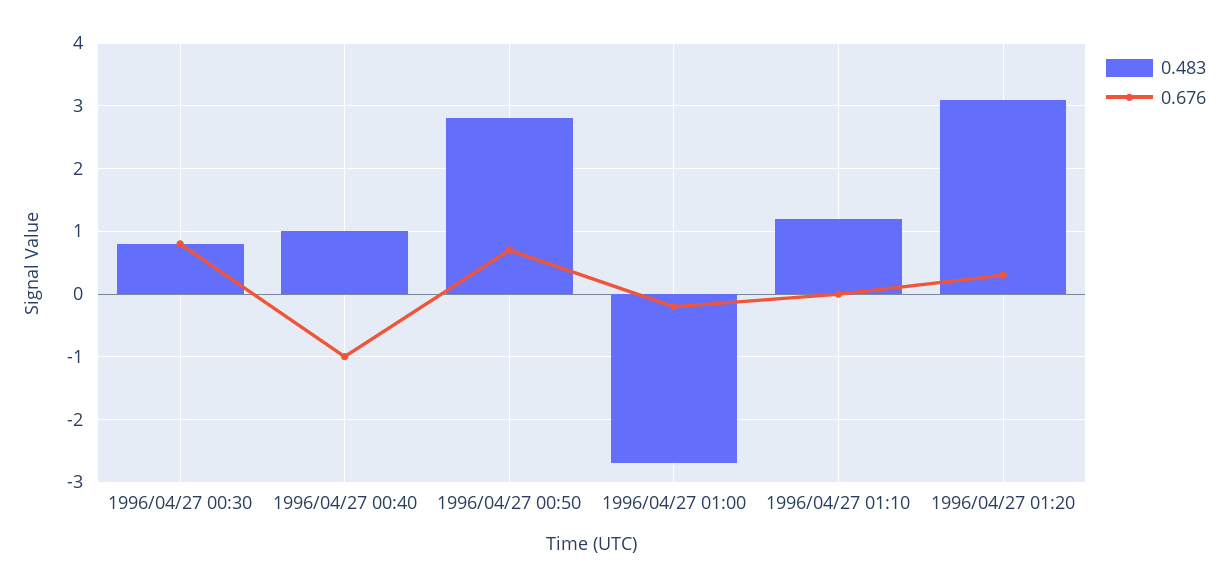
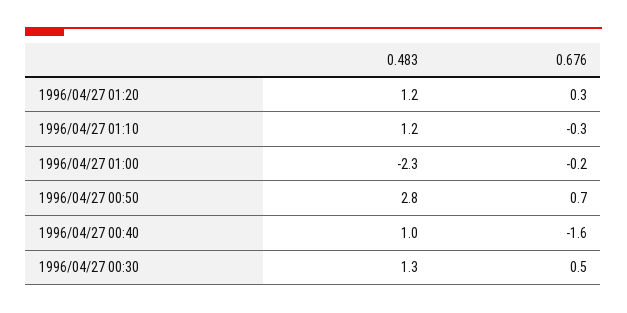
  {
    "0.483": {
-     "1996/04/27 00:30": 0.8,
+     "1996/04/27 00:30": 1.3,
      "1996/04/27 00:40": 1,
      "1996/04/27 00:50": 2.8,
-     "1996/04/27 01:00": -2.7,
+     "1996/04/27 01:00": -2.3,
      "1996/04/27 01:10": 1.2,
-     "1996/04/27 01:20": 3.1
+     "1996/04/27 01:20": 1.2
    },
    "0.676": {
-     "1996/04/27 00:30": 0.8,
+     "1996/04/27 00:30": 0.5,
-     "1996/04/27 00:40": -1,
+     "1996/04/27 00:40": -1.6,
      "1996/04/27 00:50": 0.7,
      "1996/04/27 01:00": -0.2,
-     "1996/04/27 01:10": 0,
+     "1996/04/27 01:10": -0.3,
      "1996/04/27 01:20": 0.3
    }
  }

